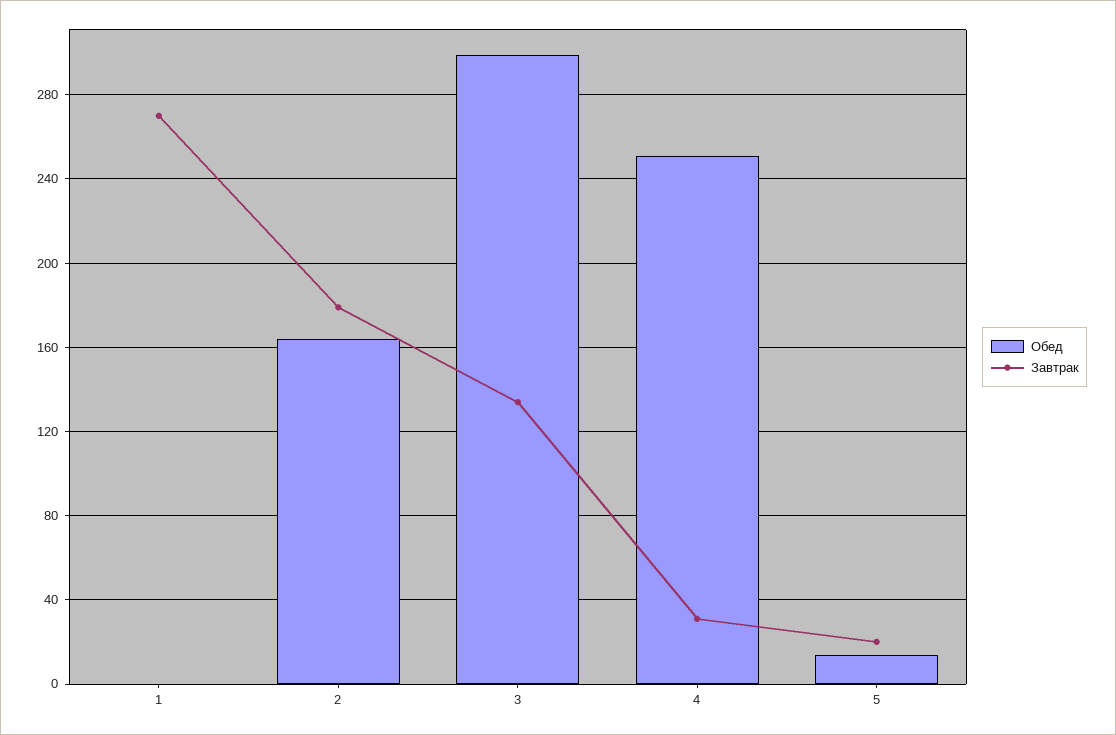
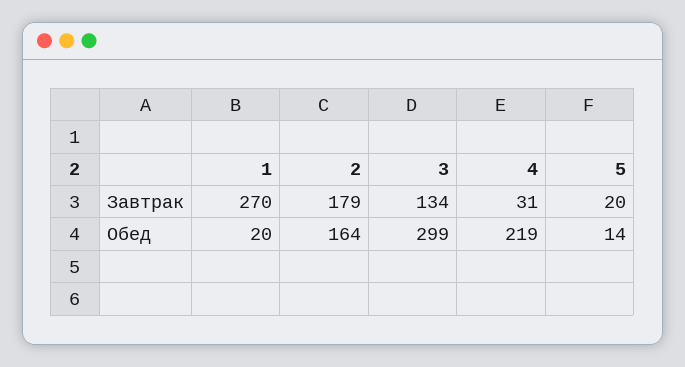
  {
    "Обед": {
-     "1": 0,
+     "1": 20,
      "2": 164,
      "3": 299,
-     "4": 250,
+     "4": 219,
      "5": 14
    },
    "Завтрак": {
      "1": 270,
      "2": 179,
      "3": 134,
      "4": 31,
      "5": 20
    }
  }

